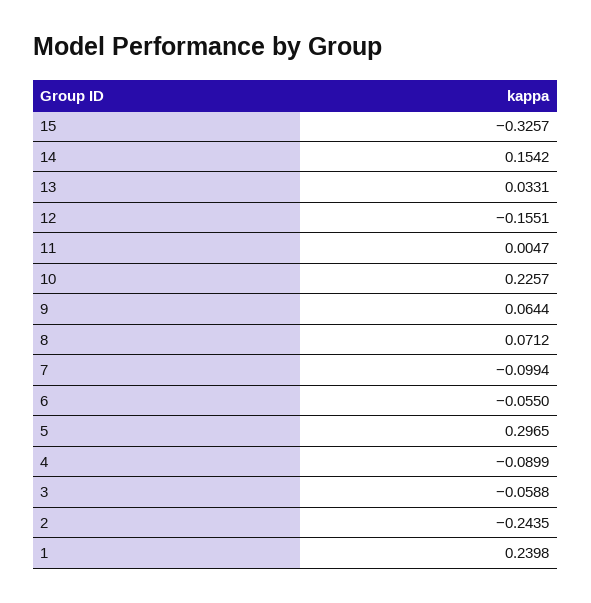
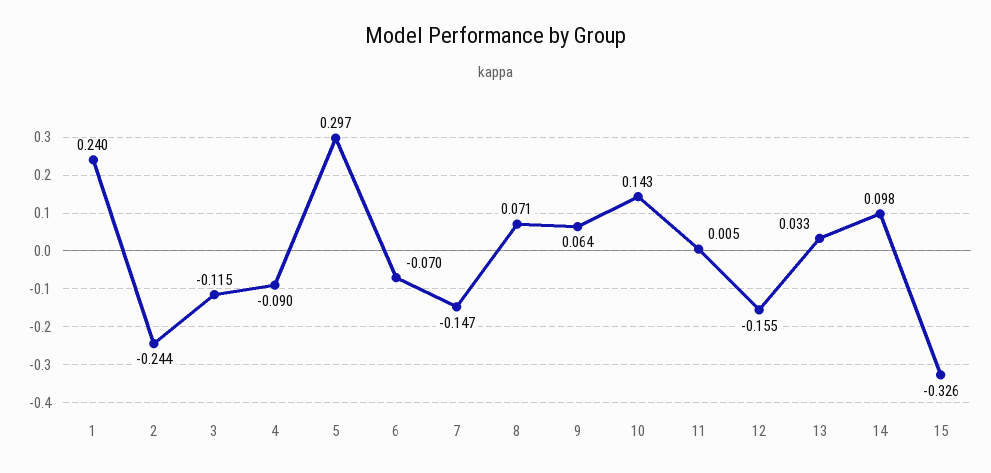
  {
    "15": -0.3257,
-   "14": 0.1542,
+   "14": 0.098,
    "13": 0.0331,
    "12": -0.1551,
    "11": 0.0047,
-   "10": 0.2257,
+   "10": 0.143,
    "9": 0.0644,
    "8": 0.0712,
-   "7": -0.0994,
+   "7": -0.147,
-   "6": -0.055,
+   "6": -0.07,
    "5": 0.2965,
    "4": -0.0899,
-   "3": -0.0588,
+   "3": -0.115,
    "2": -0.2435,
    "1": 0.2398
  }

